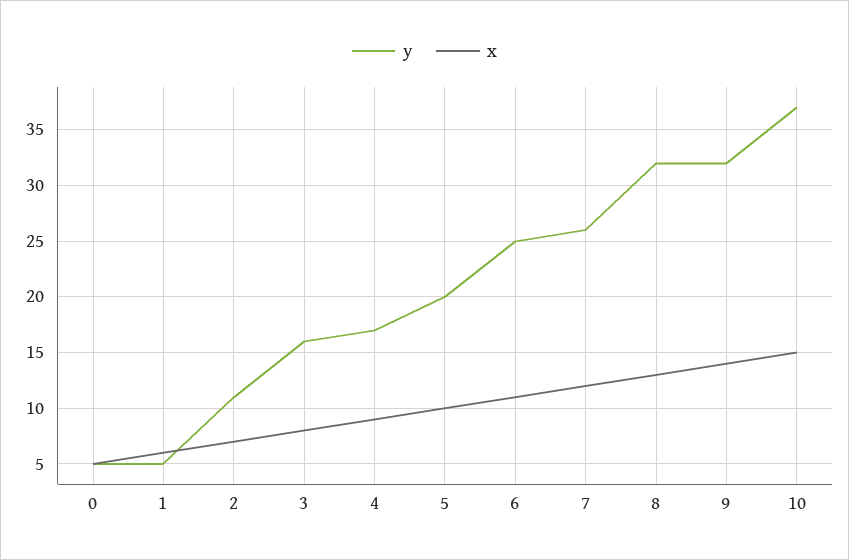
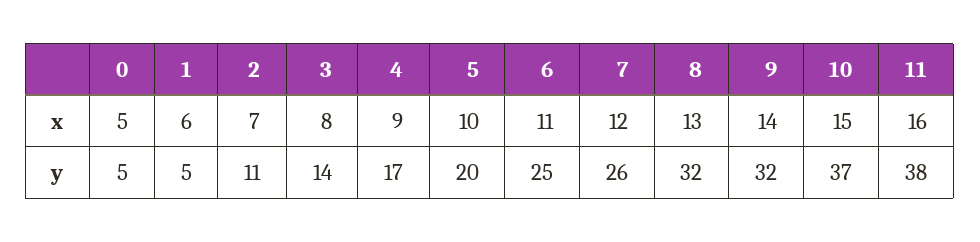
  {
    "y": {
      "0": 5,
      "1": 5,
      "2": 11,
-     "3": 16,
+     "3": 14,
      "4": 17,
      "5": 20,
      "6": 25,
      "7": 26,
      "8": 32,
      "9": 32,
-     "10": 37
+     "10": 37,
+     "11": 38
    },
    "x": {
      "0": 5,
      "1": 6,
      "2": 7,
      "3": 8,
      "4": 9,
      "5": 10,
      "6": 11,
      "7": 12,
      "8": 13,
      "9": 14,
-     "10": 15
+     "10": 15,
+     "11": 16
    }
  }

